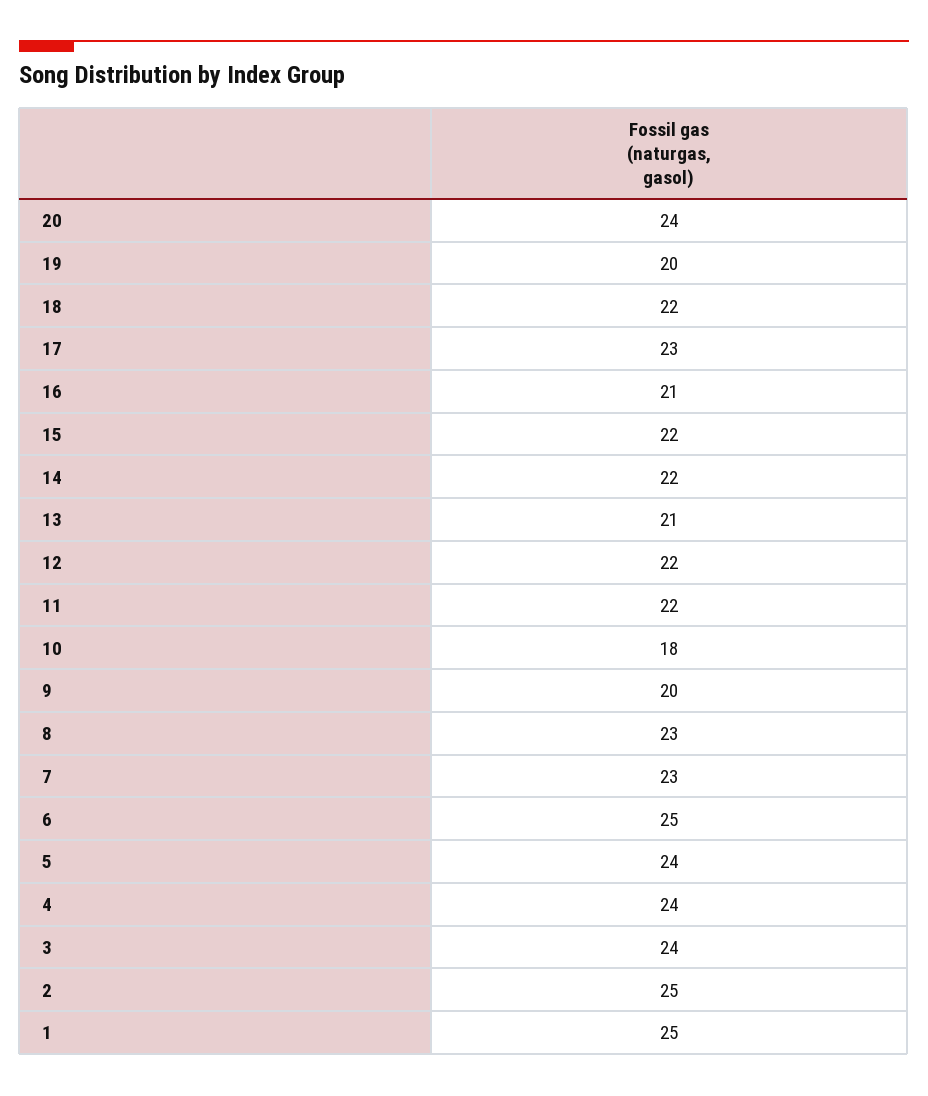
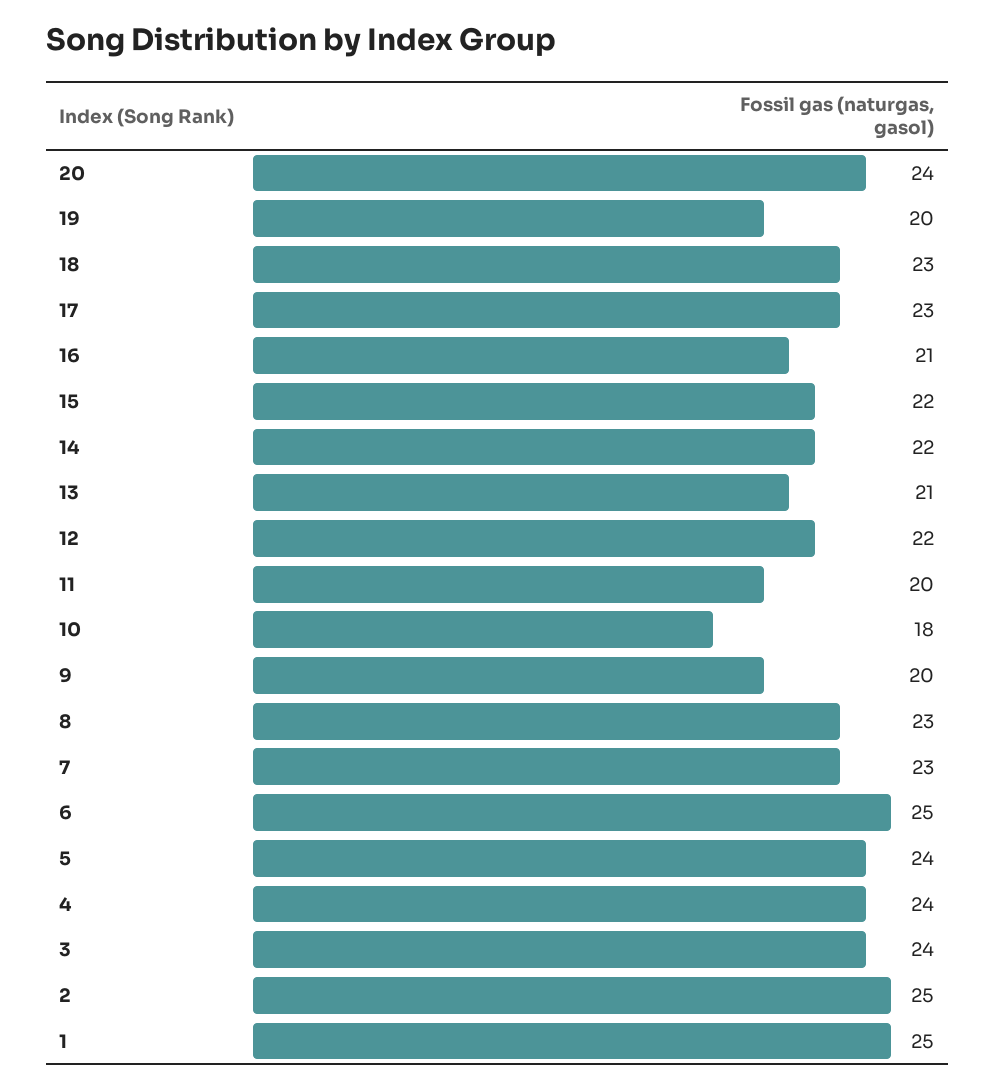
  {
    "20": 24,
    "19": 20,
-   "18": 22,
+   "18": 23,
    "17": 23,
    "16": 21,
    "15": 22,
    "14": 22,
    "13": 21,
    "12": 22,
-   "11": 22,
+   "11": 20,
    "10": 18,
    "9": 20,
    "8": 23,
    "7": 23,
    "6": 25,
    "5": 24,
    "4": 24,
    "3": 24,
    "2": 25,
    "1": 25
  }

